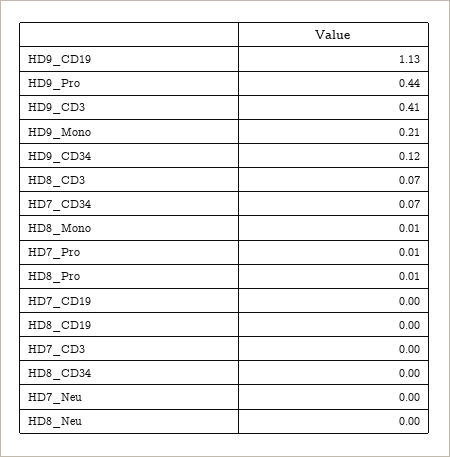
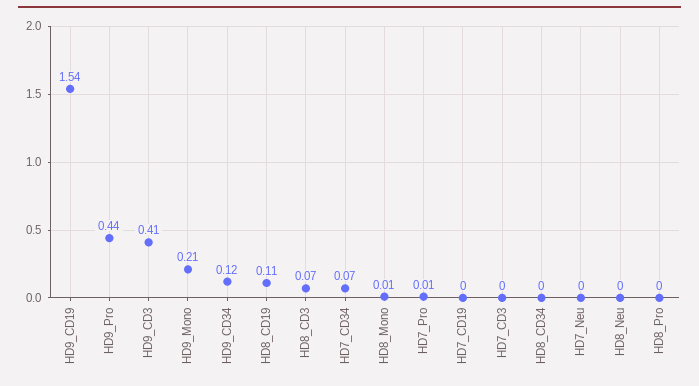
  {
-   "HD9_CD19": 1.13,
+   "HD9_CD19": 1.54,
    "HD9_Pro": 0.44,
    "HD9_CD3": 0.41,
    "HD9_Mono": 0.21,
    "HD9_CD34": 0.12,
    "HD8_CD3": 0.07,
    "HD7_CD34": 0.07,
    "HD8_Mono": 0.01,
    "HD7_Pro": 0.01,
-   "HD8_Pro": 0.01,
+   "HD8_Pro": 0,
    "HD7_CD19": 0,
-   "HD8_CD19": 0,
+   "HD8_CD19": 0.11,
    "HD7_CD3": 0,
    "HD8_CD34": 0,
    "HD7_Neu": 0,
    "HD8_Neu": 0
  }

